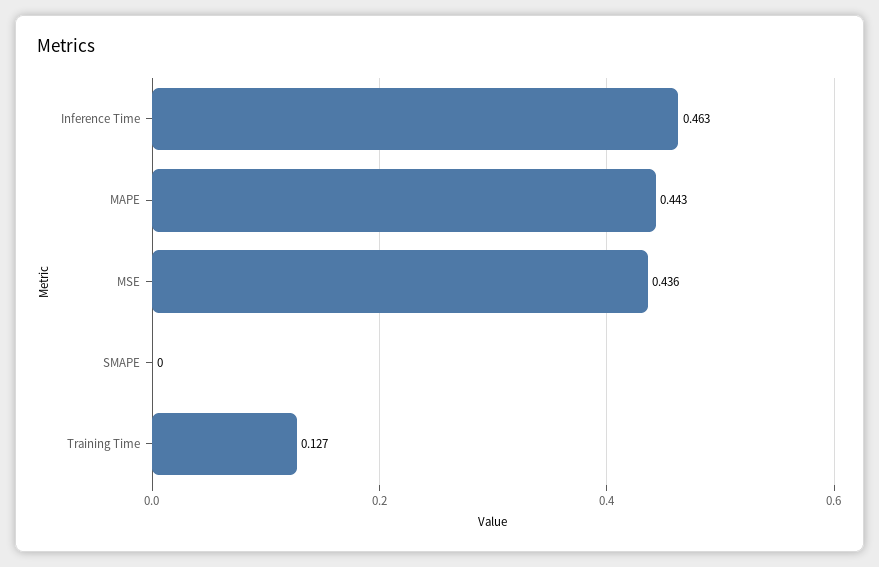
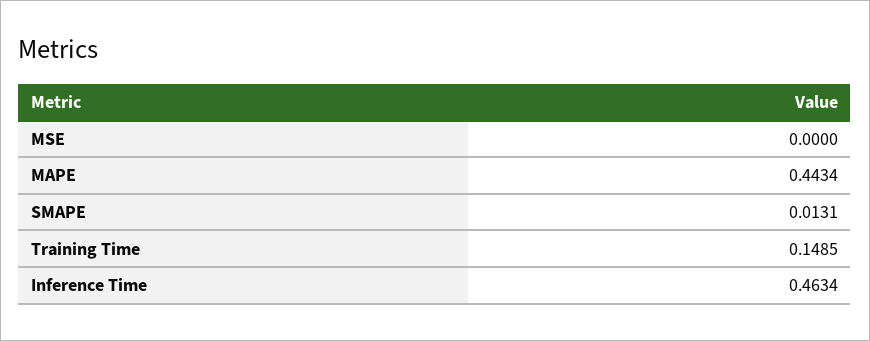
  {
    "Inference Time": 0.4634,
    "MAPE": 0.4434,
-   "MSE": 0.436,
+   "MSE": 0,
-   "SMAPE": 0,
+   "SMAPE": 0.0131,
-   "Training Time": 0.127
+   "Training Time": 0.1485
  }

